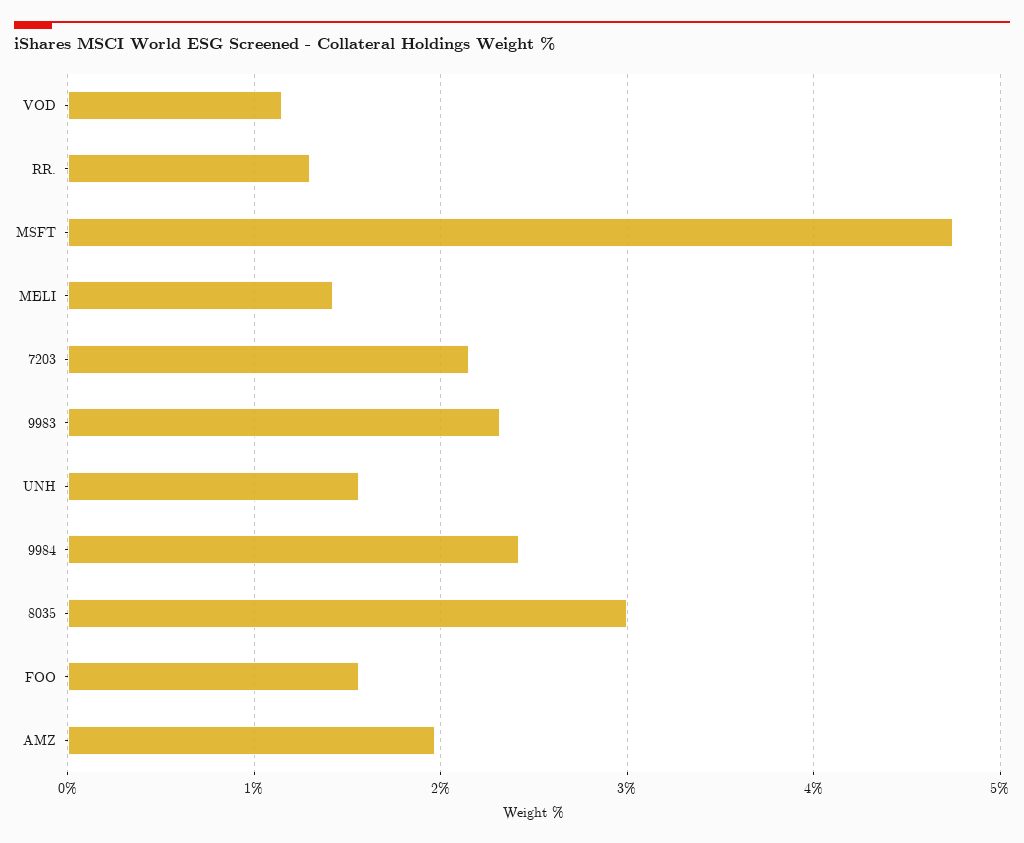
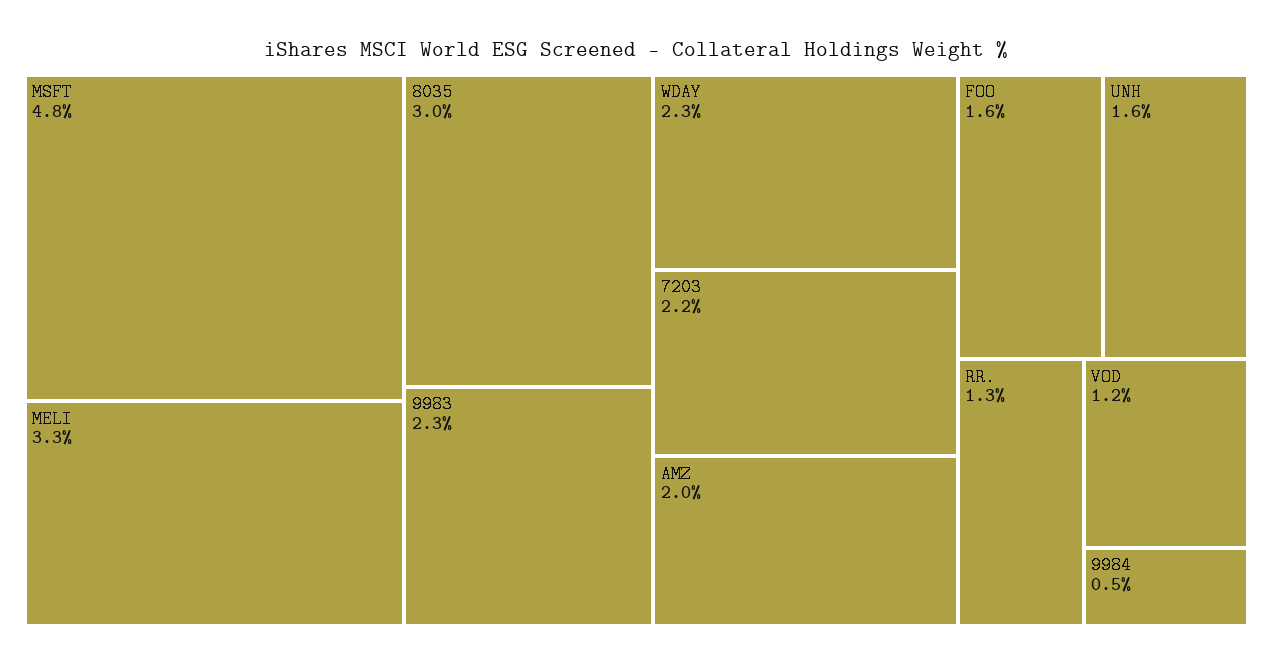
  {
    "VOD": 1.2,
    "RR.": 1.3,
    "MSFT": 4.8,
-   "MELI": 1.4,
+   "MELI": 3.3,
    "7203": 2.2,
    "9983": 2.3,
    "UNH": 1.6,
-   "9984": 2.4,
+   "9984": 0.5,
    "8035": 3,
    "FOO": 1.6,
-   "AMZ": 2
+   "AMZ": 2,
+   "WDAY": 2.3
  }

